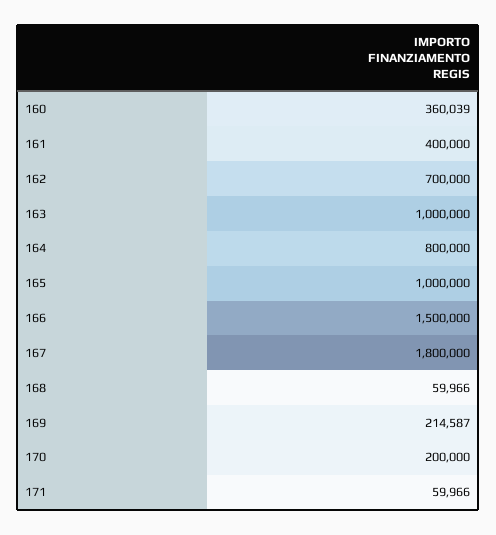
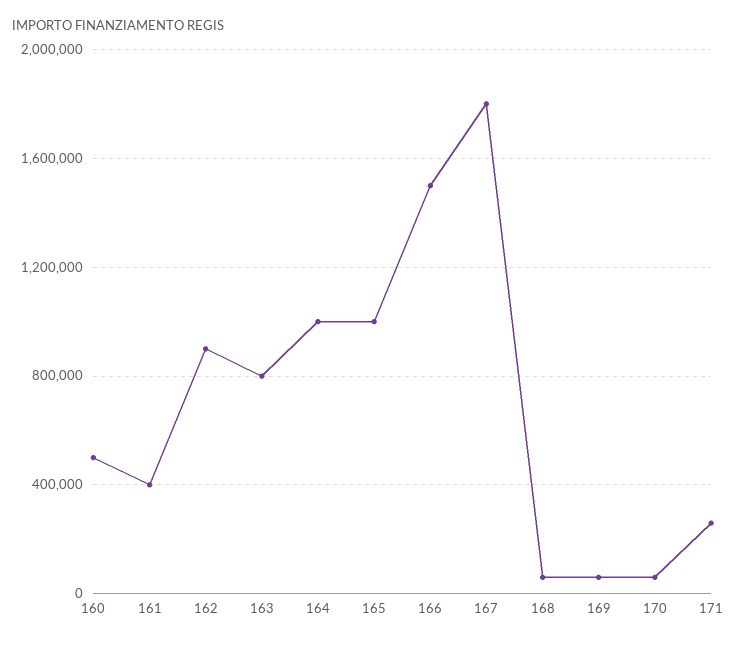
  {
-   "160": 360039,
+   "160": 500000,
    "161": 400000,
-   "162": 700000,
+   "162": 900000,
-   "163": 1000000,
+   "163": 800000,
-   "164": 800000,
+   "164": 1000000,
    "165": 1000000,
    "166": 1500000,
    "167": 1800000,
    "168": 59966,
-   "169": 214587,
+   "169": 50000,
-   "170": 200000,
+   "170": 50000,
-   "171": 59966
+   "171": 250000
  }

